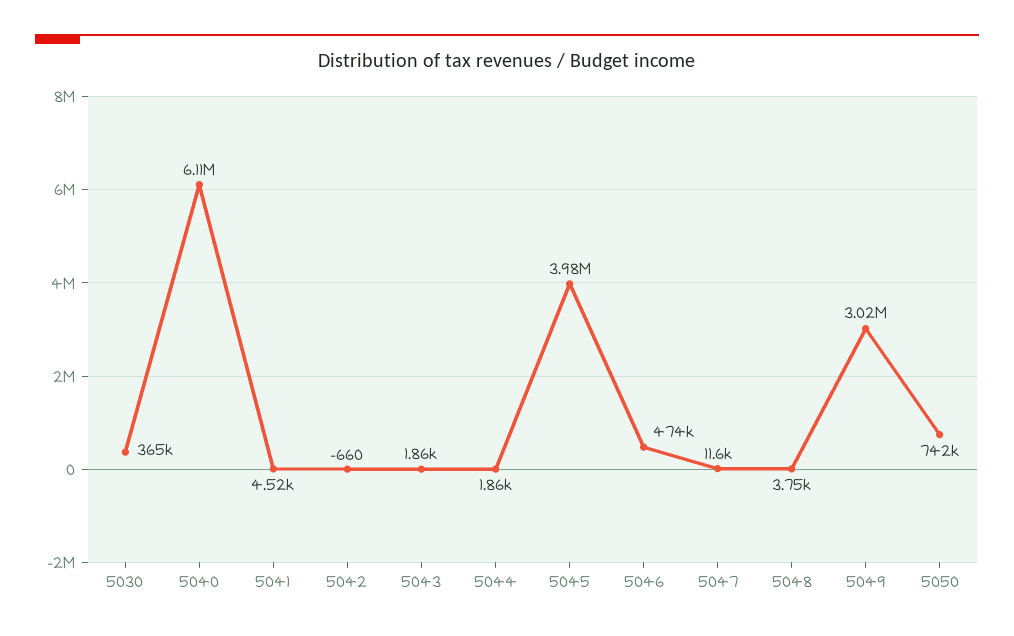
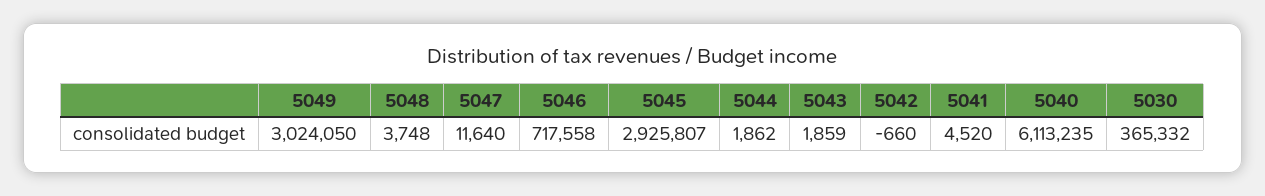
  {
    "5030": 365332,
    "5040": 6113235,
    "5041": 4520,
    "5042": -660,
    "5043": 1859,
    "5044": 1862,
-   "5045": 3980000,
+   "5045": 2925807,
-   "5046": 474000,
+   "5046": 717558,
    "5047": 11640,
    "5048": 3748,
-   "5049": 3024050,
+   "5049": 3024050
-   "5050": 742000
  }

